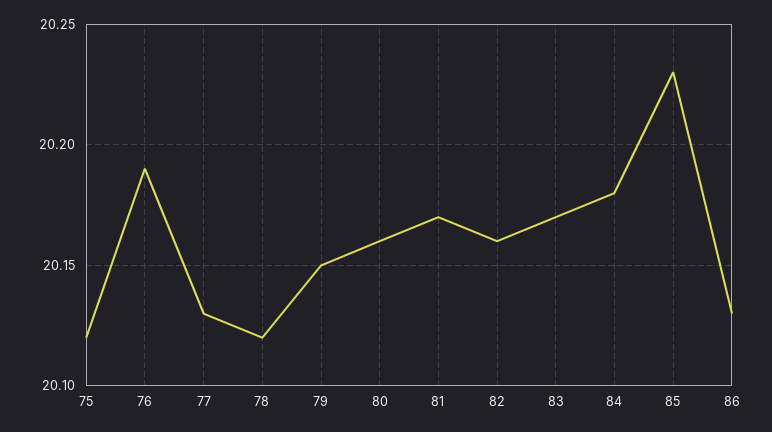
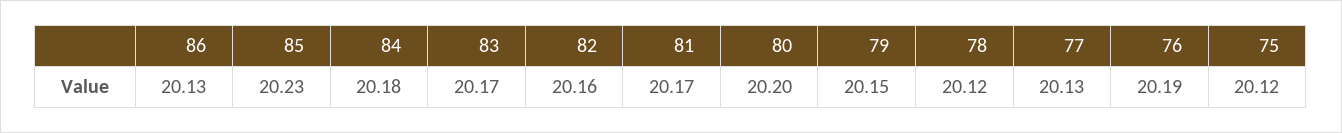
  {
    "75": 20.12,
    "76": 20.19,
    "77": 20.13,
    "78": 20.12,
    "79": 20.15,
-   "80": 20.16,
+   "80": 20.2,
    "81": 20.17,
    "82": 20.16,
    "83": 20.17,
    "84": 20.18,
    "85": 20.23,
    "86": 20.13
  }

